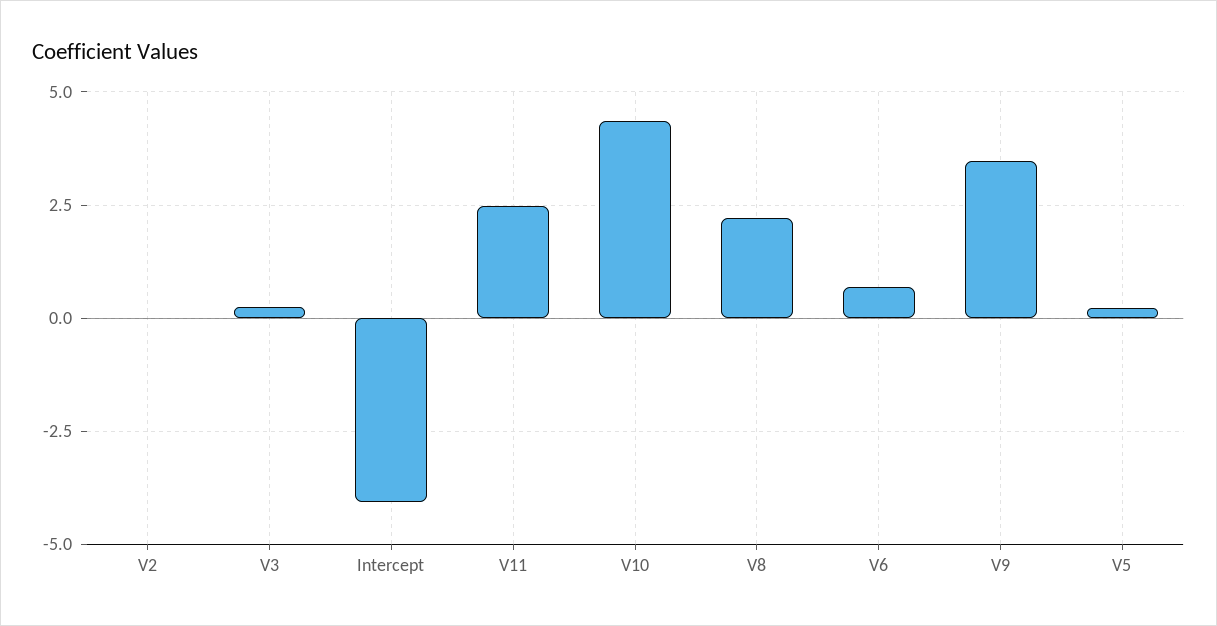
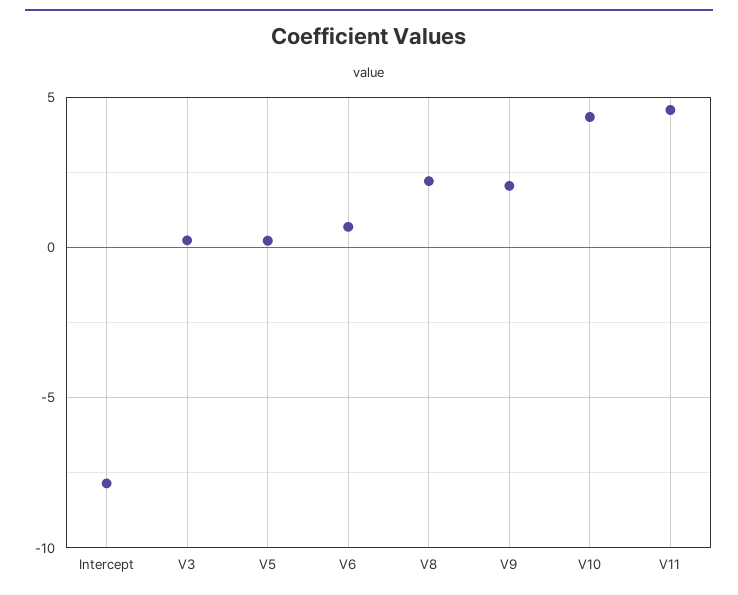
  {
-   "V2": 0,
    "V3": 0.25,
-   "Intercept": -4,
+   "Intercept": -8,
-   "V11": 2.5,
+   "V11": 4.5,
    "V10": 4.25,
    "V8": 2.25,
    "V6": 0.75,
-   "V9": 3.5,
+   "V9": 2,
    "V5": 0.25
  }

